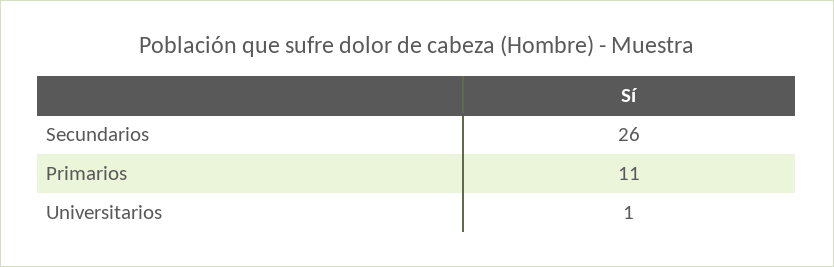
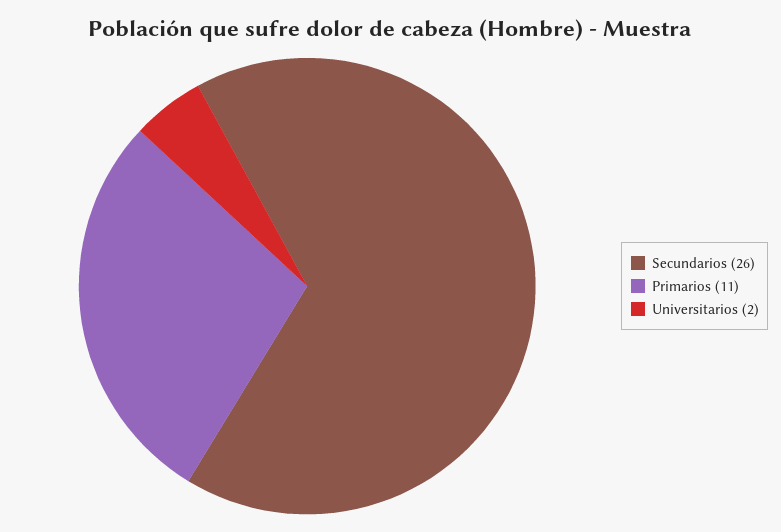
  {
    "Secundarios": 26,
    "Primarios": 11,
-   "Universitarios": 1
+   "Universitarios": 2
  }

